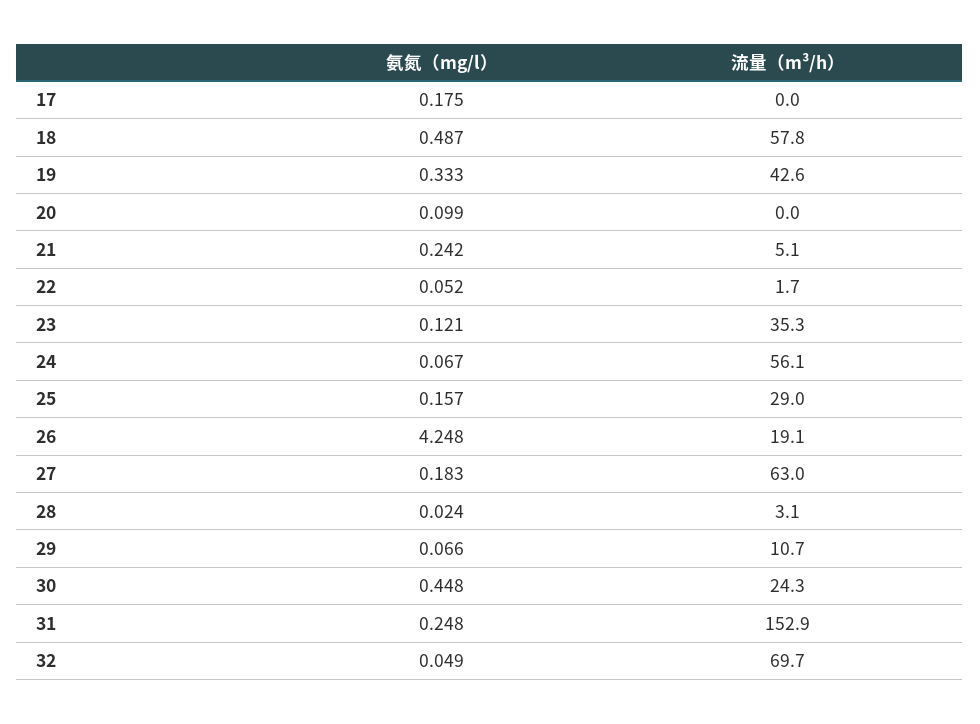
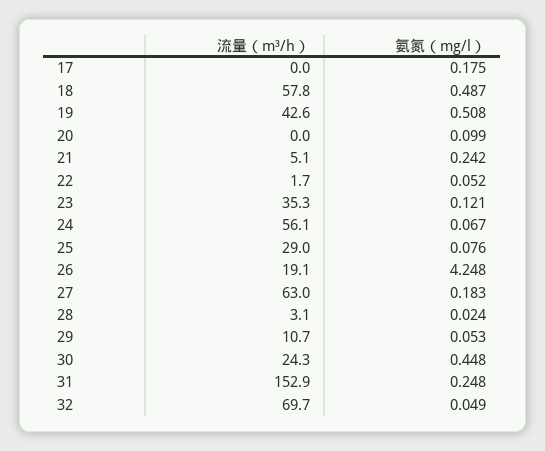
  {
    "氨氮（mg/l）": {
      "17": 0.175,
      "18": 0.487,
-     "19": 0.333,
+     "19": 0.508,
      "20": 0.099,
      "21": 0.242,
      "22": 0.052,
      "23": 0.121,
      "24": 0.067,
-     "25": 0.157,
+     "25": 0.076,
      "26": 4.248,
      "27": 0.183,
      "28": 0.024,
-     "29": 0.066,
+     "29": 0.053,
      "30": 0.448,
      "31": 0.248,
      "32": 0.049
    },
    "流量（m³/h）": {
      "17": 0,
      "18": 57.8,
      "19": 42.6,
      "20": 0,
      "21": 5.1,
      "22": 1.7,
      "23": 35.3,
      "24": 56.1,
      "25": 29,
      "26": 19.1,
      "27": 63,
      "28": 3.1,
      "29": 10.7,
      "30": 24.3,
      "31": 152.9,
      "32": 69.7
    }
  }

